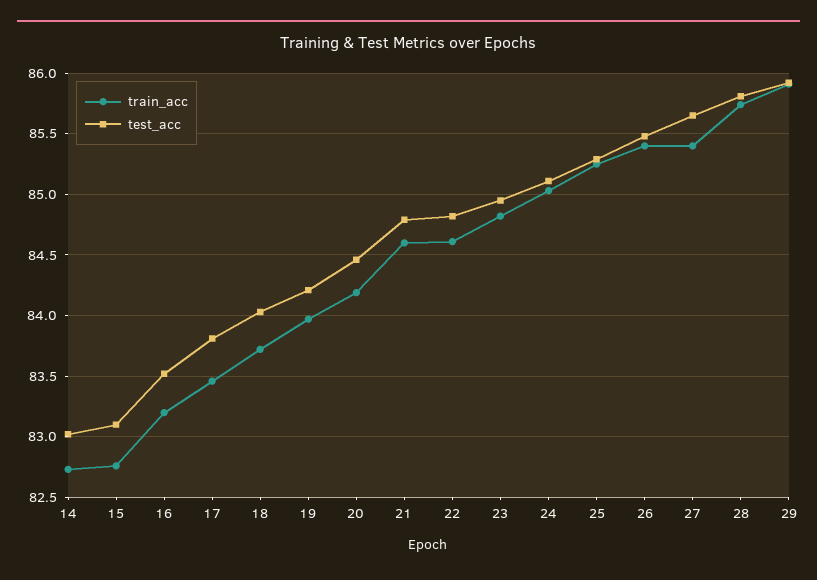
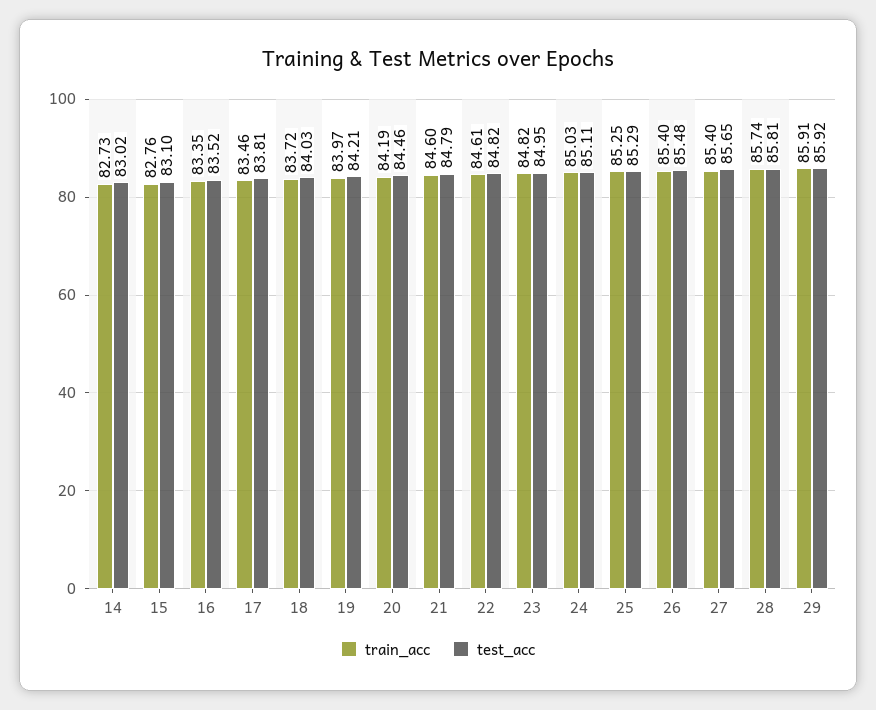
  {
    "train_acc": {
      "14": 82.73,
      "15": 82.76,
-     "16": 83.2,
+     "16": 83.35,
      "17": 83.46,
      "18": 83.72,
      "19": 83.97,
      "20": 84.19,
      "21": 84.6,
      "22": 84.61,
      "23": 84.82,
      "24": 85.03,
      "25": 85.25,
      "26": 85.4,
      "27": 85.4,
      "28": 85.74,
      "29": 85.91
    },
    "test_acc": {
      "14": 83.02,
      "15": 83.1,
      "16": 83.52,
      "17": 83.81,
      "18": 84.03,
      "19": 84.21,
      "20": 84.46,
      "21": 84.79,
      "22": 84.82,
      "23": 84.95,
      "24": 85.11,
      "25": 85.29,
      "26": 85.48,
      "27": 85.65,
      "28": 85.81,
      "29": 85.92
    }
  }

